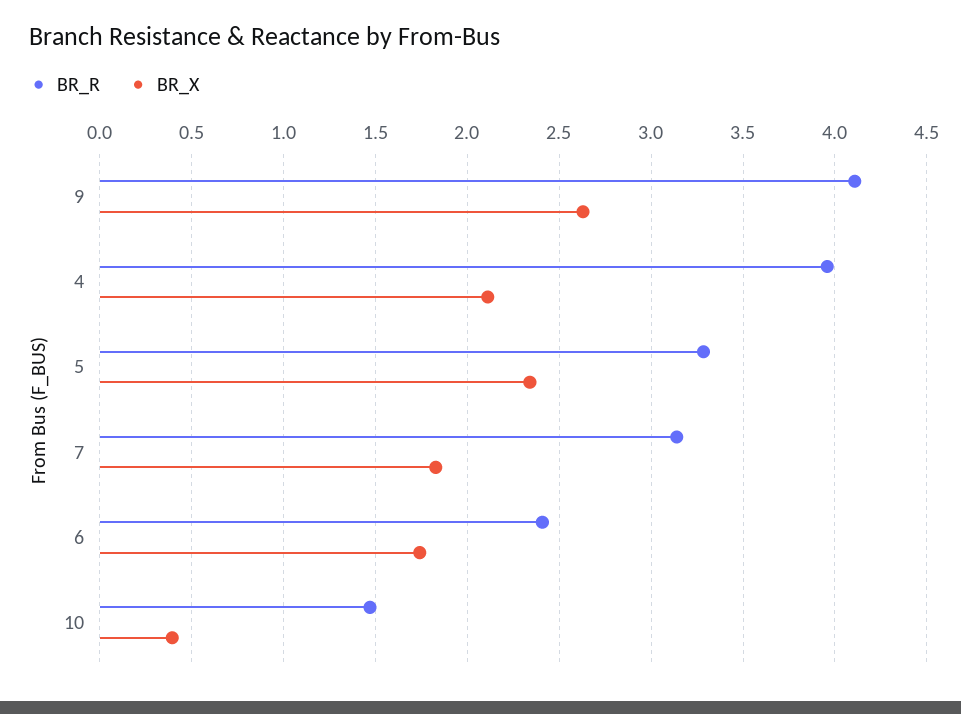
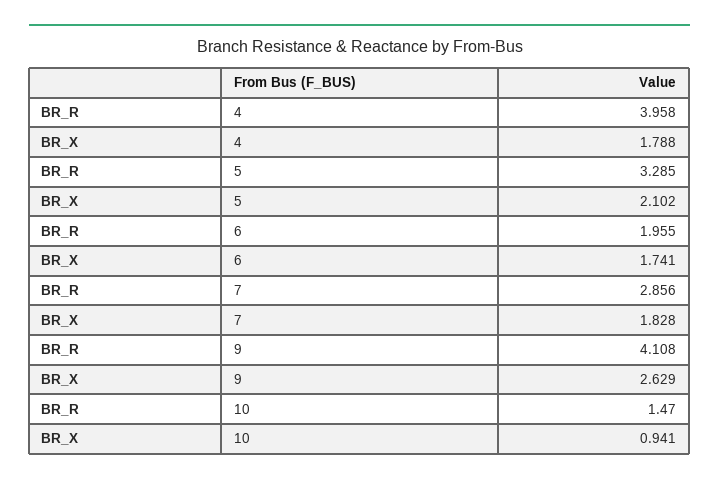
  {
    "BR_R": {
      "9": 4.108,
      "4": 3.958,
      "5": 3.285,
-     "7": 3.15,
+     "7": 2.856,
-     "6": 2.4,
+     "6": 1.955,
      "10": 1.47
    },
    "BR_X": {
      "9": 2.629,
-     "4": 2.1,
+     "4": 1.788,
-     "5": 2.35,
+     "5": 2.102,
      "7": 1.828,
      "6": 1.741,
-     "10": 0.4
+     "10": 0.941
    }
  }

